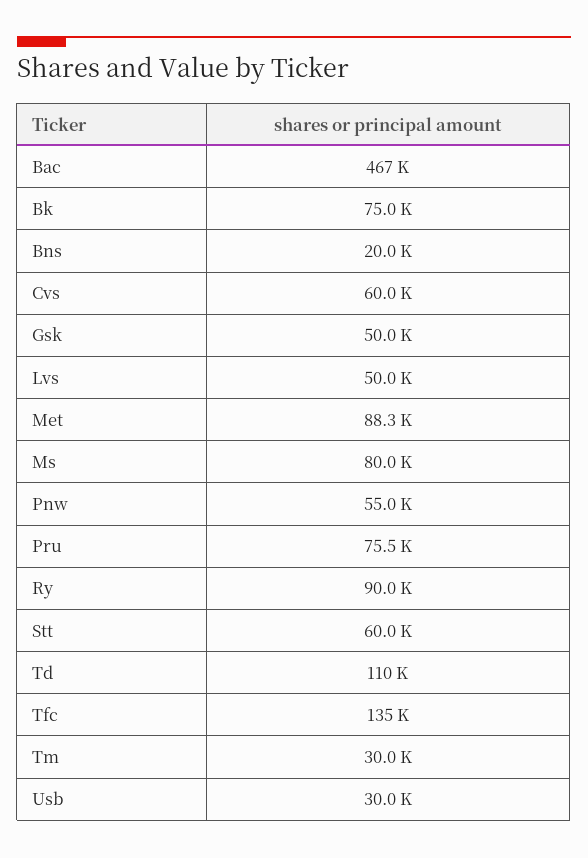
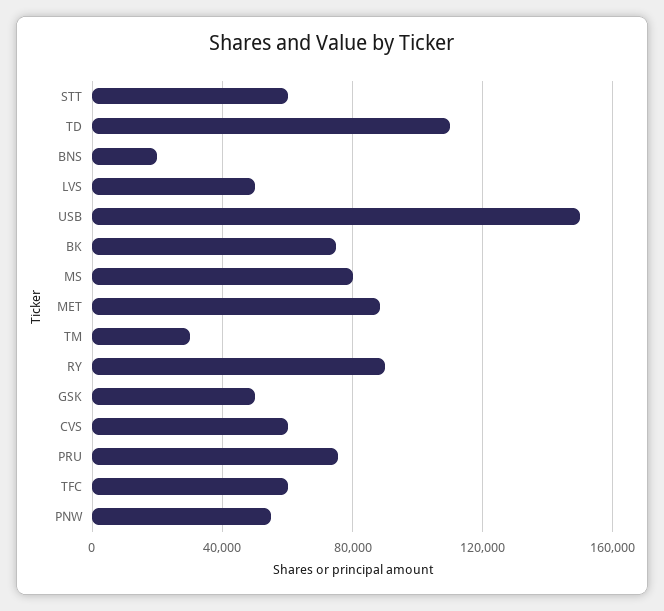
  {
-   "Bac": 467000,
    "Bk": 75000,
    "Bns": 20000,
    "Cvs": 60000,
    "Gsk": 50000,
    "Lvs": 50000,
    "Met": 88300,
    "Ms": 80000,
    "Pnw": 55000,
    "Pru": 75500,
    "Ry": 90000,
    "Stt": 60000,
    "Td": 110000,
-   "Tfc": 135000,
+   "Tfc": 60000,
    "Tm": 30000,
-   "Usb": 30000
+   "Usb": 150000
  }

